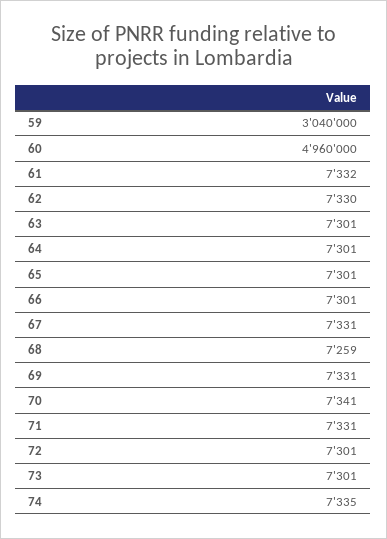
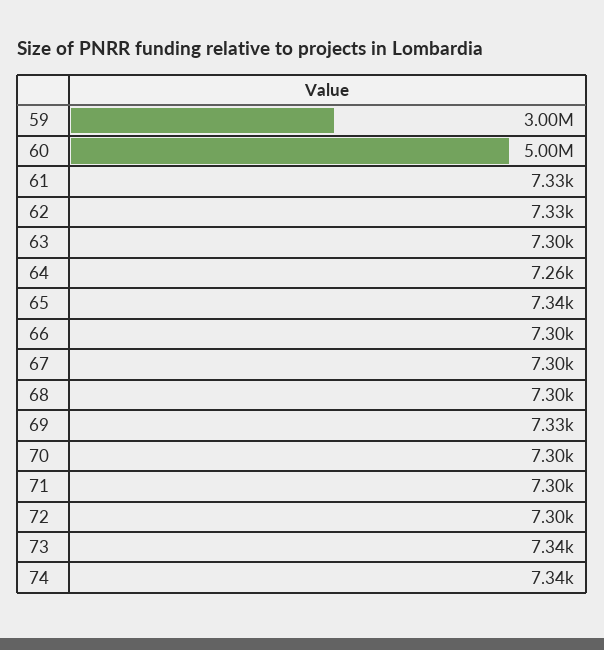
  {
-   "59": 3040000,
+   "59": 3000000,
-   "60": 4960000,
+   "60": 5000000,
    "61": 7332,
    "62": 7330,
    "63": 7301,
-   "64": 7301,
+   "64": 7260,
-   "65": 7301,
+   "65": 7340,
    "66": 7301,
-   "67": 7331,
+   "67": 7300,
-   "68": 7259,
+   "68": 7300,
    "69": 7331,
-   "70": 7341,
+   "70": 7300,
-   "71": 7331,
+   "71": 7300,
    "72": 7301,
-   "73": 7301,
+   "73": 7340,
    "74": 7335
  }

